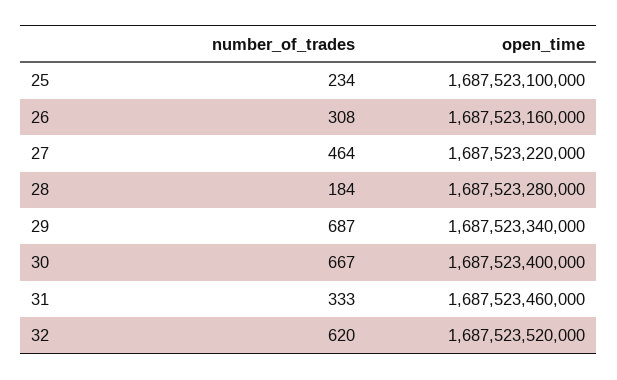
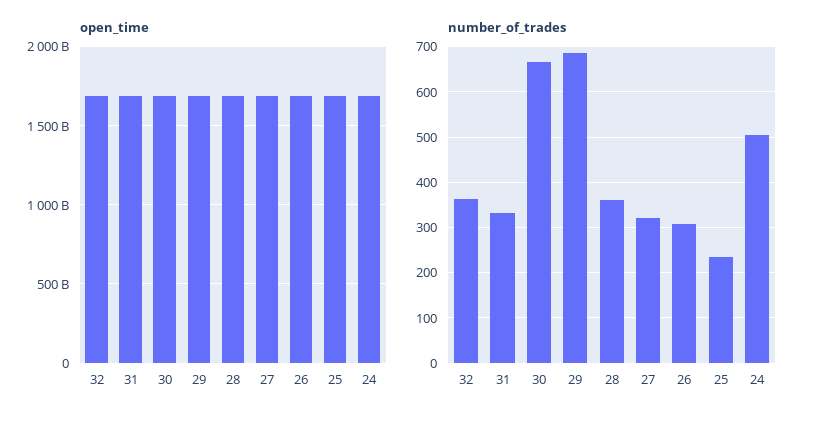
  {
    "number_of_trades": {
      "25": 234,
      "26": 308,
-     "27": 464,
+     "27": 320,
-     "28": 184,
+     "28": 360,
      "29": 687,
      "30": 667,
      "31": 333,
-     "32": 620
+     "32": 360,
+     "24": 500
    },
    "open_time": {
      "25": 1687523100000,
      "26": 1687523160000,
      "27": 1687523220000,
      "28": 1687523280000,
      "29": 1687523340000,
      "30": 1687523400000,
      "31": 1687523460000,
-     "32": 1687523520000
+     "32": 1687523520000,
+     "24": 1700000000000
    }
  }

